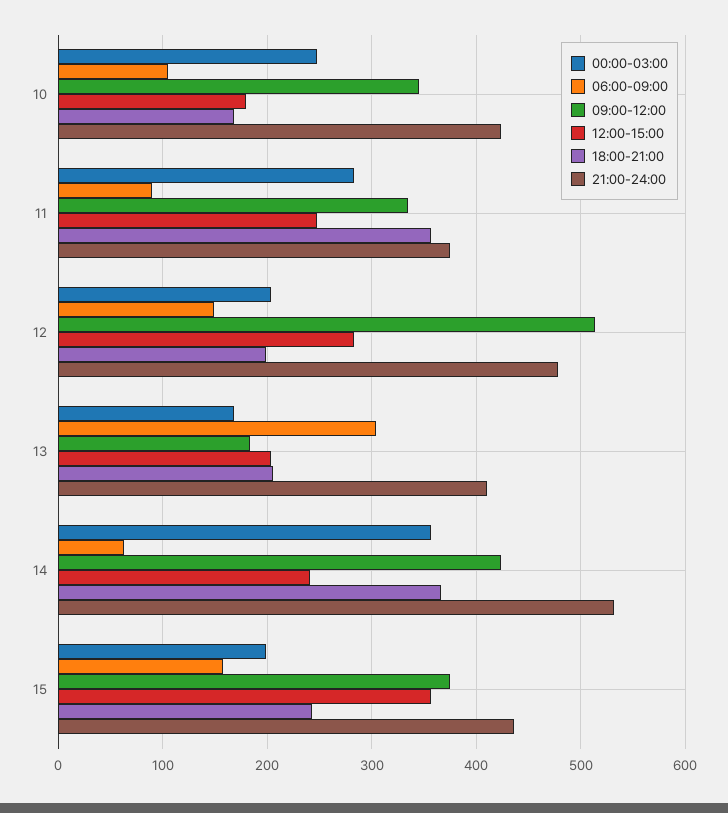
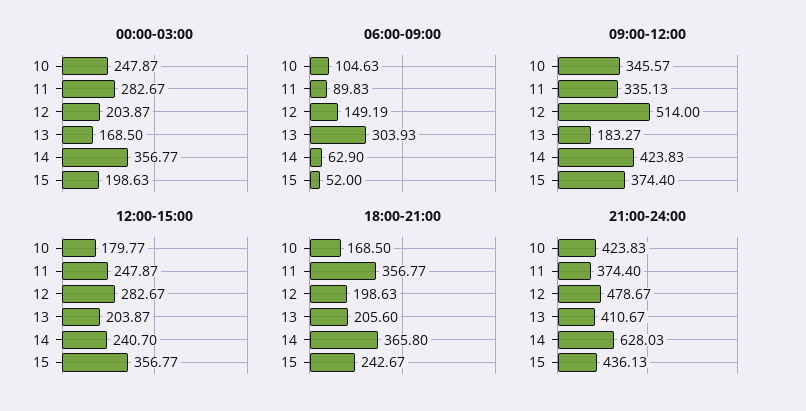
  {
    "00:00-03:00": {
      "10": 247.87,
      "11": 282.67,
      "12": 203.87,
      "13": 168.5,
      "14": 356.77,
      "15": 198.63
    },
    "06:00-09:00": {
      "10": 104.63,
      "11": 89.83,
      "12": 149.19,
      "13": 303.93,
      "14": 62.9,
-     "15": 160
+     "15": 52
    },
    "09:00-12:00": {
      "10": 345.57,
      "11": 335.13,
      "12": 514,
      "13": 183.27,
      "14": 423.83,
      "15": 374.4
    },
    "12:00-15:00": {
      "10": 179.77,
      "11": 247.87,
      "12": 282.67,
      "13": 203.87,
      "14": 240.7,
      "15": 356.77
    },
    "18:00-21:00": {
      "10": 168.5,
      "11": 356.77,
      "12": 198.63,
      "13": 205.6,
      "14": 365.8,
      "15": 242.67
    },
    "21:00-24:00": {
      "10": 423.83,
      "11": 374.4,
      "12": 478.67,
      "13": 410.67,
-     "14": 530,
+     "14": 628.03,
      "15": 436.13
    }
  }

